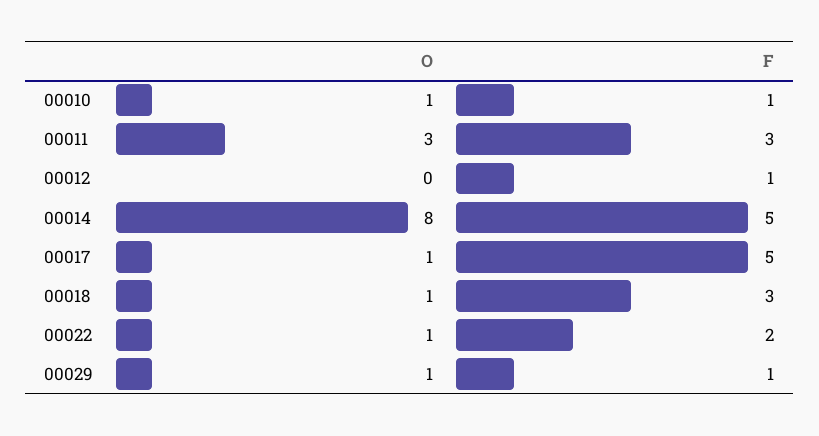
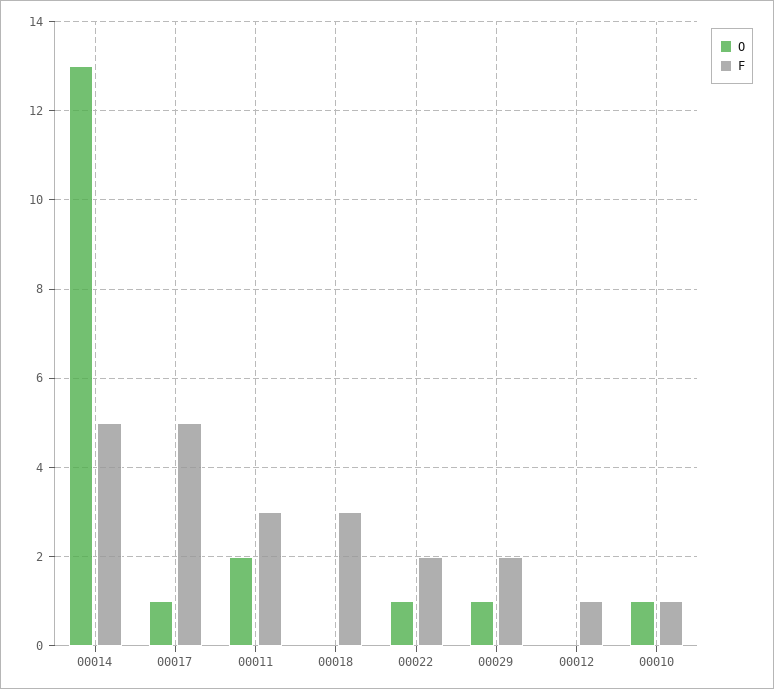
  {
    "O": {
      "00010": 1,
-     "00011": 3,
+     "00011": 2,
      "00012": 0,
-     "00014": 8,
+     "00014": 13,
      "00017": 1,
-     "00018": 1,
+     "00018": 0,
      "00022": 1,
      "00029": 1
    },
    "F": {
      "00010": 1,
      "00011": 3,
      "00012": 1,
      "00014": 5,
      "00017": 5,
      "00018": 3,
      "00022": 2,
-     "00029": 1
+     "00029": 2
    }
  }

